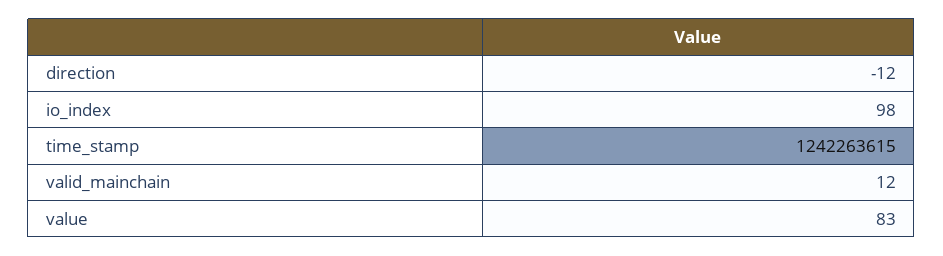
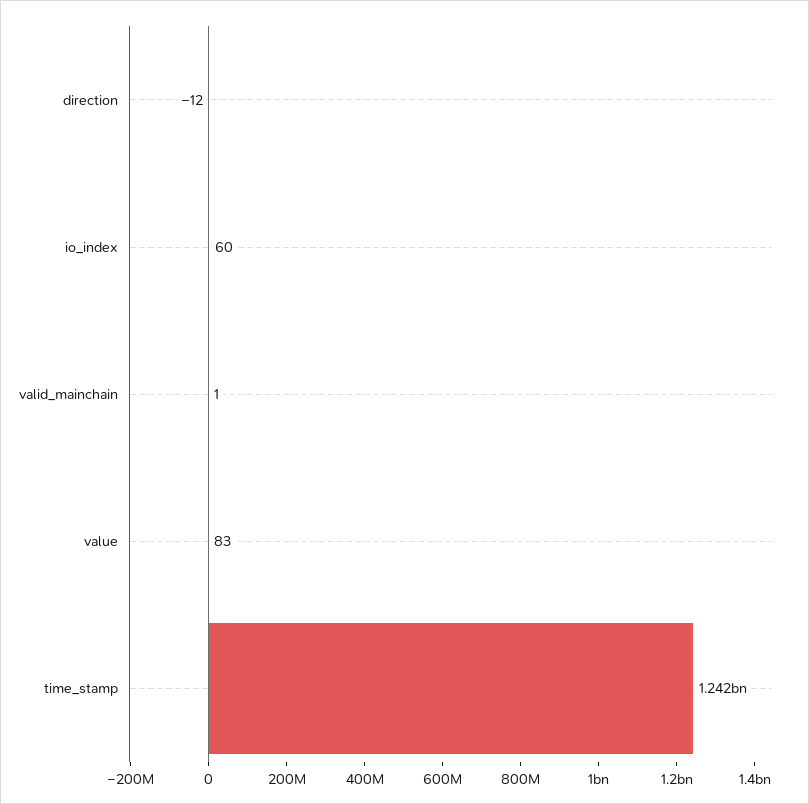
  {
    "direction": -12,
-   "io_index": 98,
+   "io_index": 60,
    "time_stamp": 1242263615,
-   "valid_mainchain": 12,
+   "valid_mainchain": 1,
    "value": 83
  }

